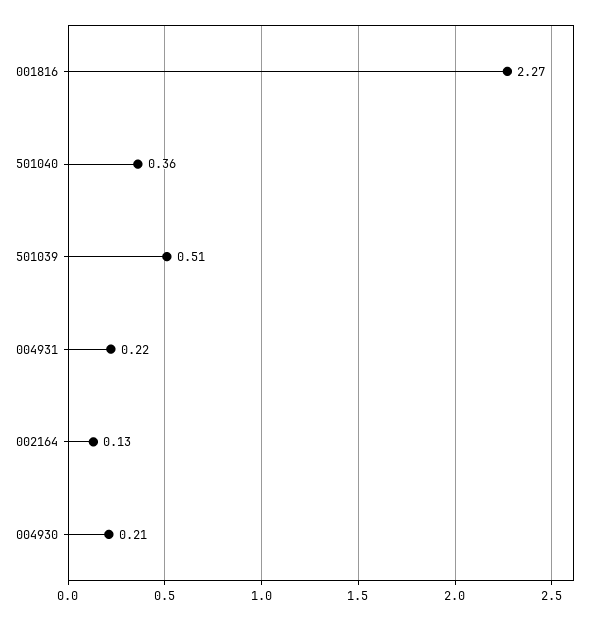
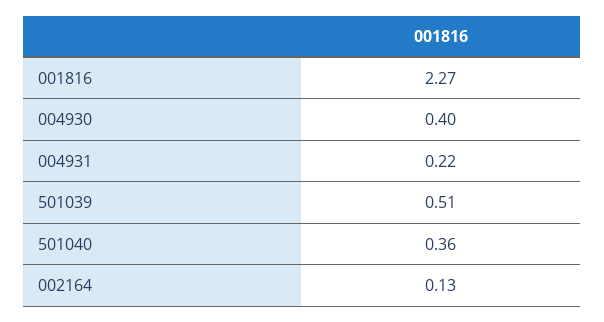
  {
    "001816": 2.27,
    "501040": 0.36,
    "501039": 0.51,
    "004931": 0.22,
    "002164": 0.13,
-   "004930": 0.21
+   "004930": 0.4
  }

